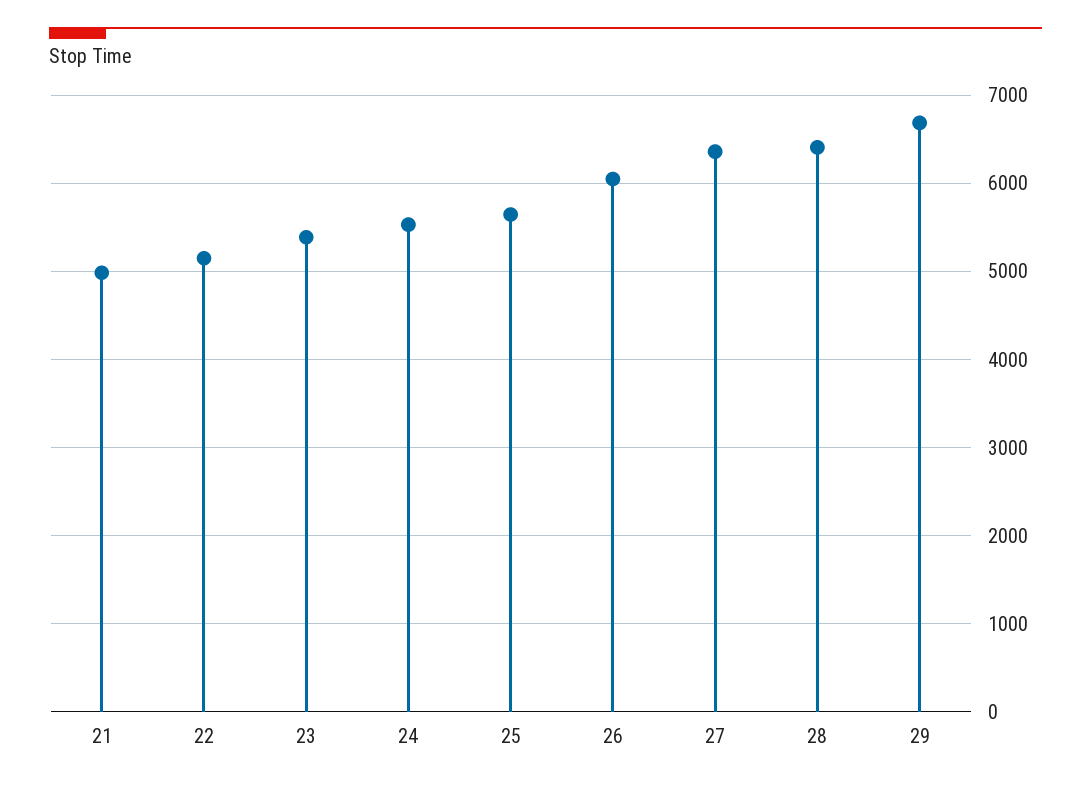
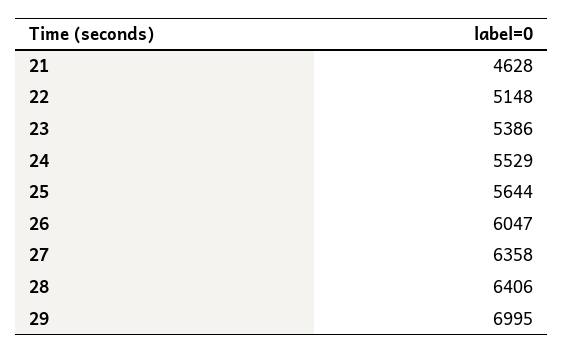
  {
-   "21": 5000,
+   "21": 4628,
    "22": 5148,
    "23": 5386,
    "24": 5529,
    "25": 5644,
    "26": 6047,
    "27": 6358,
    "28": 6406,
-   "29": 6700
+   "29": 6995
  }

